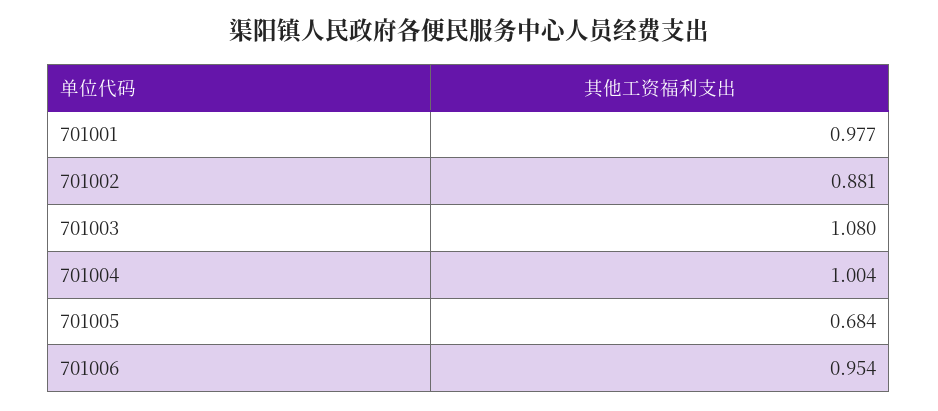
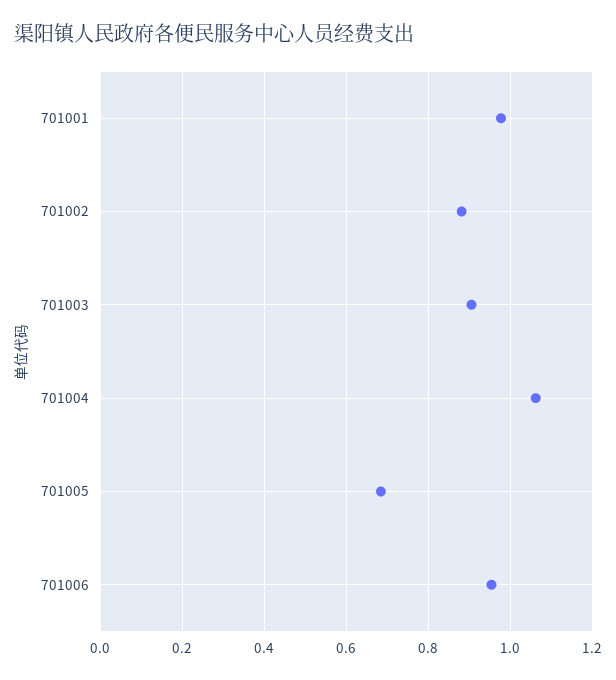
  {
    "701001": 0.977,
    "701002": 0.881,
-   "701003": 1.08,
+   "701003": 0.9,
-   "701004": 1.004,
+   "701004": 1.06,
    "701005": 0.684,
    "701006": 0.954
  }

